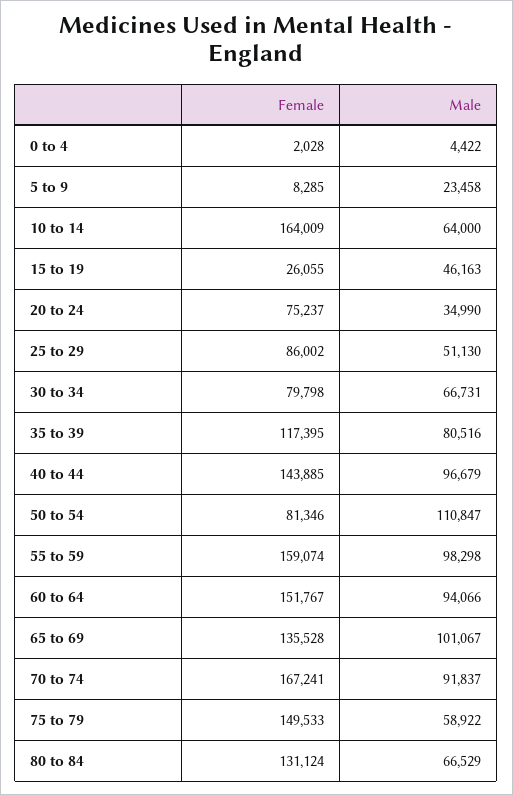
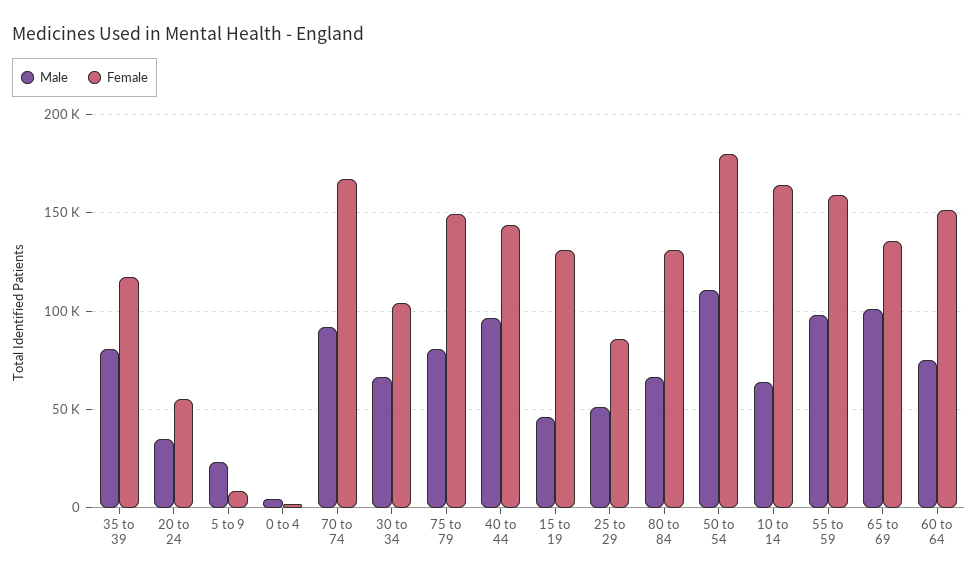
  {
    "Female": {
      "0 to 4": 2028,
      "5 to 9": 8285,
      "10 to 14": 164009,
-     "15 to 19": 26055,
+     "15 to 19": 130000,
-     "20 to 24": 75237,
+     "20 to 24": 55000,
      "25 to 29": 86002,
-     "30 to 34": 79798,
+     "30 to 34": 105000,
      "35 to 39": 117395,
      "40 to 44": 143885,
-     "50 to 54": 81346,
+     "50 to 54": 180000,
      "55 to 59": 159074,
      "60 to 64": 151767,
      "65 to 69": 135528,
      "70 to 74": 167241,
      "75 to 79": 149533,
      "80 to 84": 131124
    },
    "Male": {
      "0 to 4": 4422,
      "5 to 9": 23458,
      "10 to 14": 64000,
      "15 to 19": 46163,
      "20 to 24": 34990,
      "25 to 29": 51130,
      "30 to 34": 66731,
      "35 to 39": 80516,
      "40 to 44": 96679,
      "50 to 54": 110847,
      "55 to 59": 98298,
-     "60 to 64": 94066,
+     "60 to 64": 75000,
      "65 to 69": 101067,
      "70 to 74": 91837,
-     "75 to 79": 58922,
+     "75 to 79": 80000,
      "80 to 84": 66529
    }
  }

